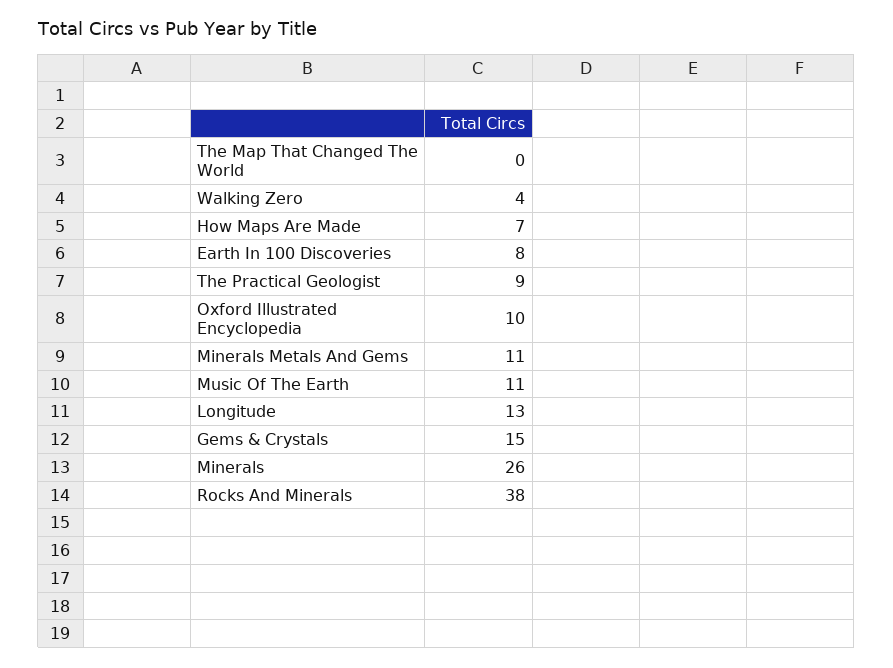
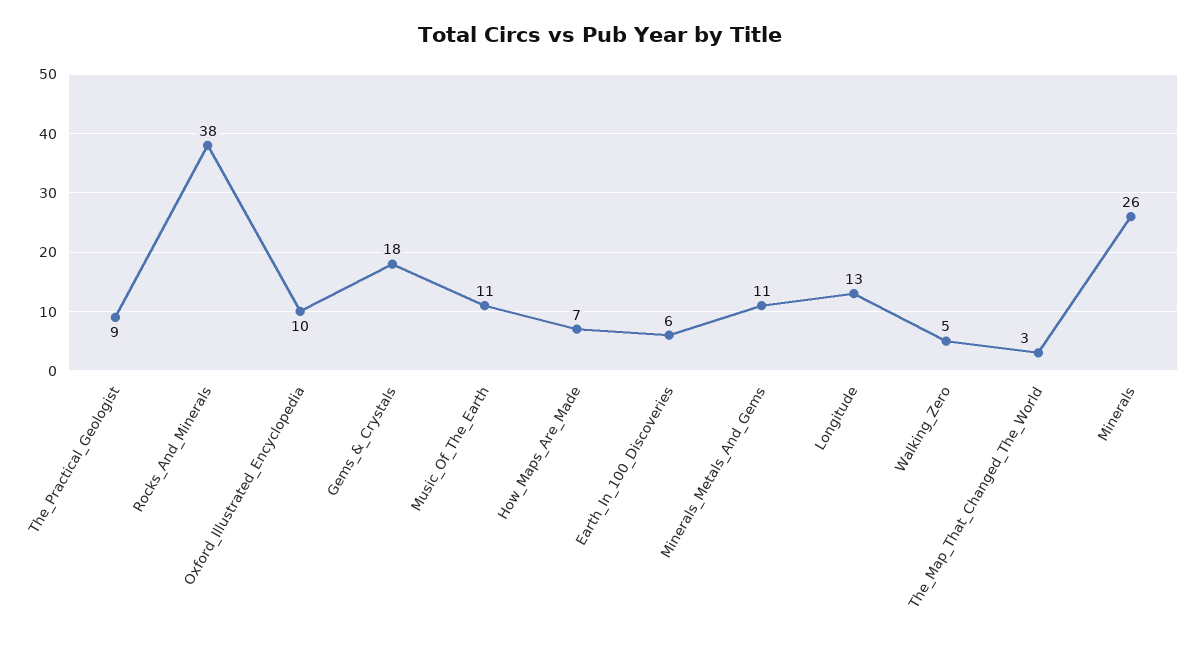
  {
-   "The Map That Changed The World": 0,
+   "The Map That Changed The World": 3,
-   "Walking Zero": 4,
+   "Walking Zero": 5,
    "How Maps Are Made": 7,
-   "Earth In 100 Discoveries": 8,
+   "Earth In 100 Discoveries": 6,
    "The Practical Geologist": 9,
    "Oxford Illustrated Encyclopedia": 10,
    "Minerals Metals And Gems": 11,
    "Music Of The Earth": 11,
    "Longitude": 13,
-   "Gems & Crystals": 15,
+   "Gems & Crystals": 18,
    "Minerals": 26,
    "Rocks And Minerals": 38
  }

